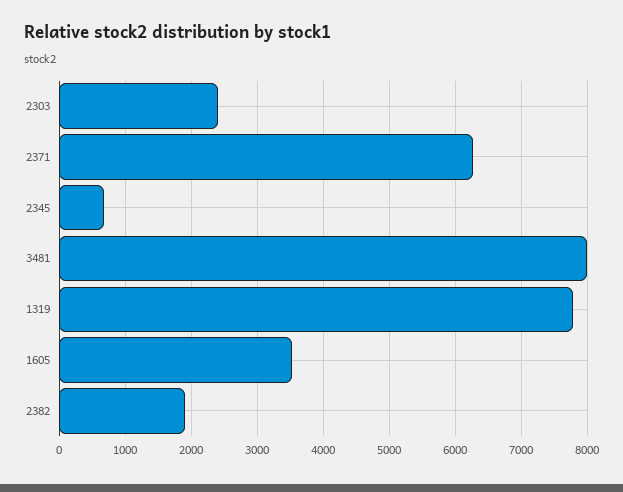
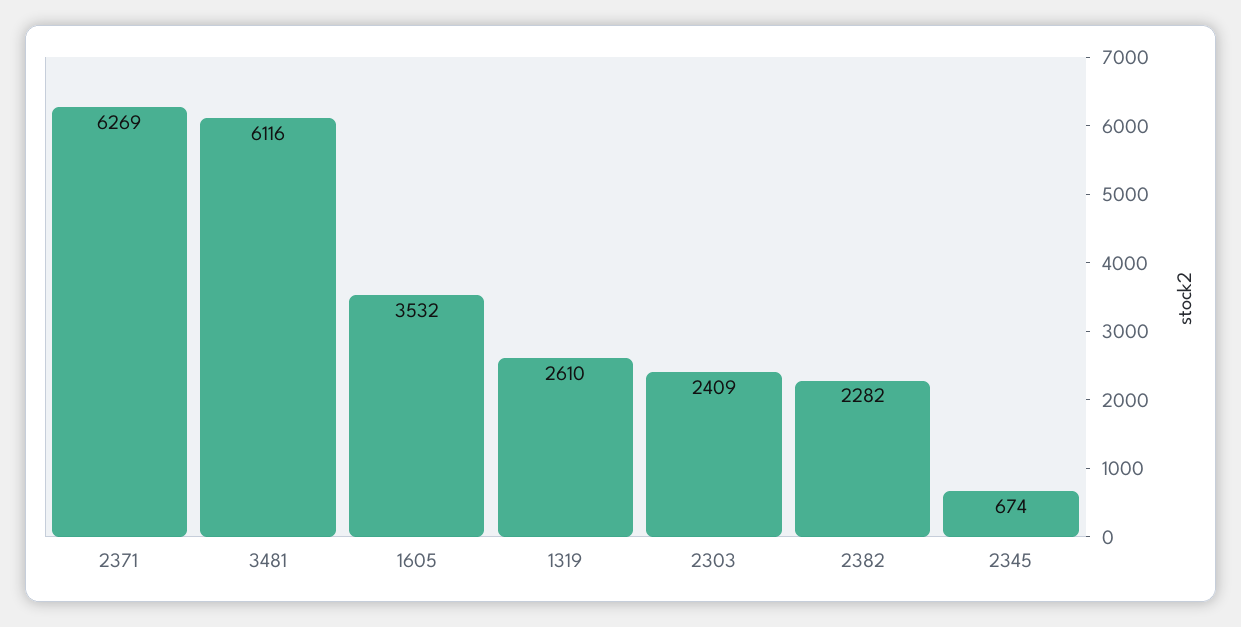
  {
    "2303": 2409,
    "2371": 6269,
    "2345": 674,
-   "3481": 8000,
+   "3481": 6116,
-   "1319": 7800,
+   "1319": 2610,
    "1605": 3532,
-   "2382": 1900
+   "2382": 2282
  }

